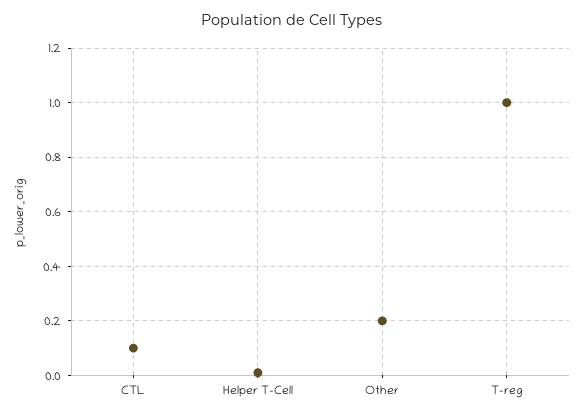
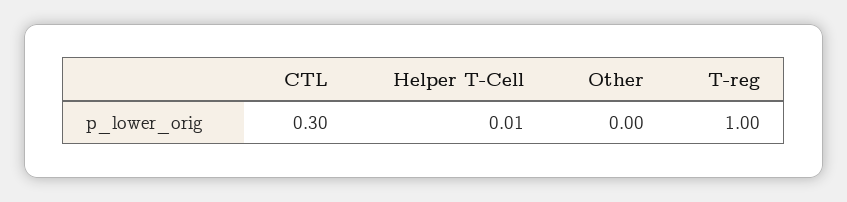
  {
-   "CTL": 0.1,
+   "CTL": 0.3,
    "Helper T-Cell": 0.01,
-   "Other": 0.2,
+   "Other": 0,
    "T-reg": 1
  }

